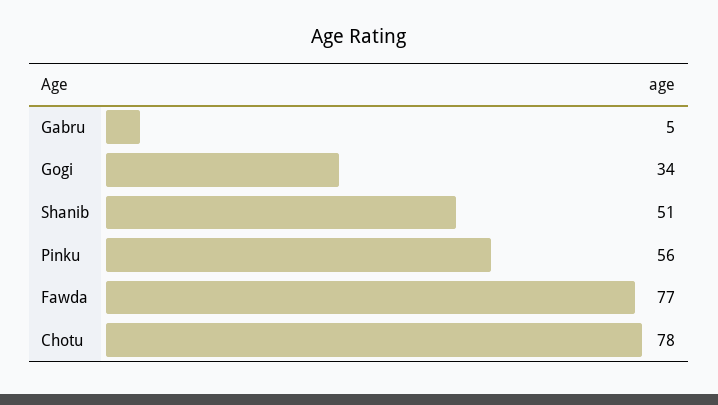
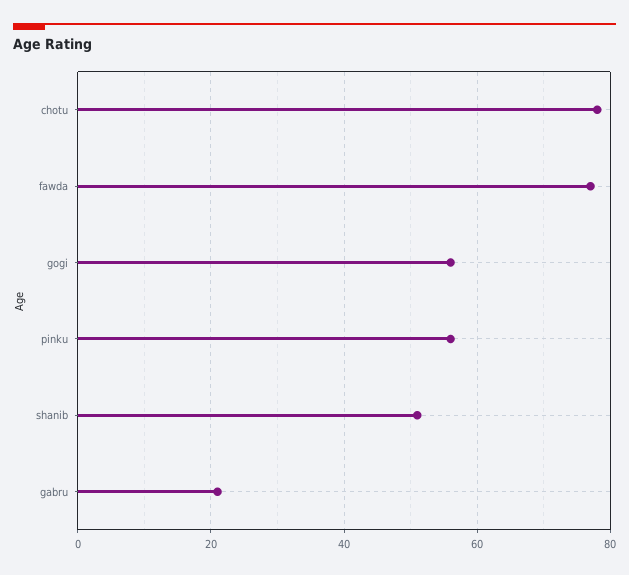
  {
-   "Gabru": 5,
+   "Gabru": 20,
-   "Gogi": 34,
+   "Gogi": 55,
    "Shanib": 51,
    "Pinku": 56,
    "Fawda": 77,
    "Chotu": 78
  }

